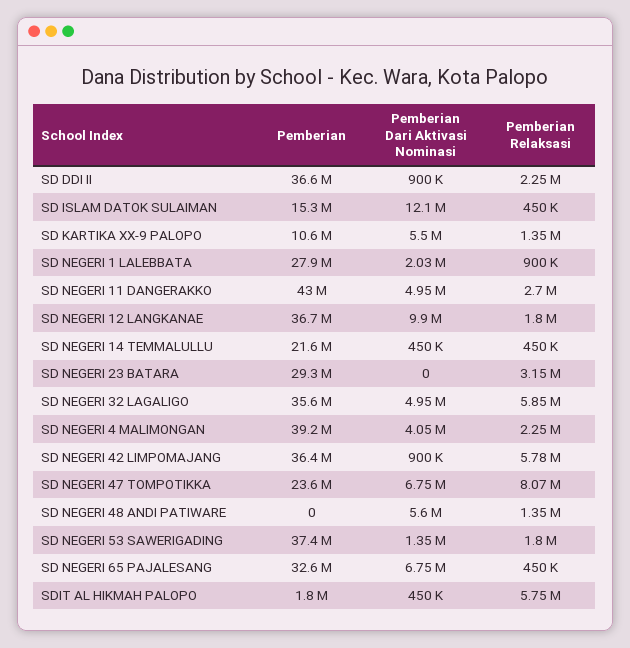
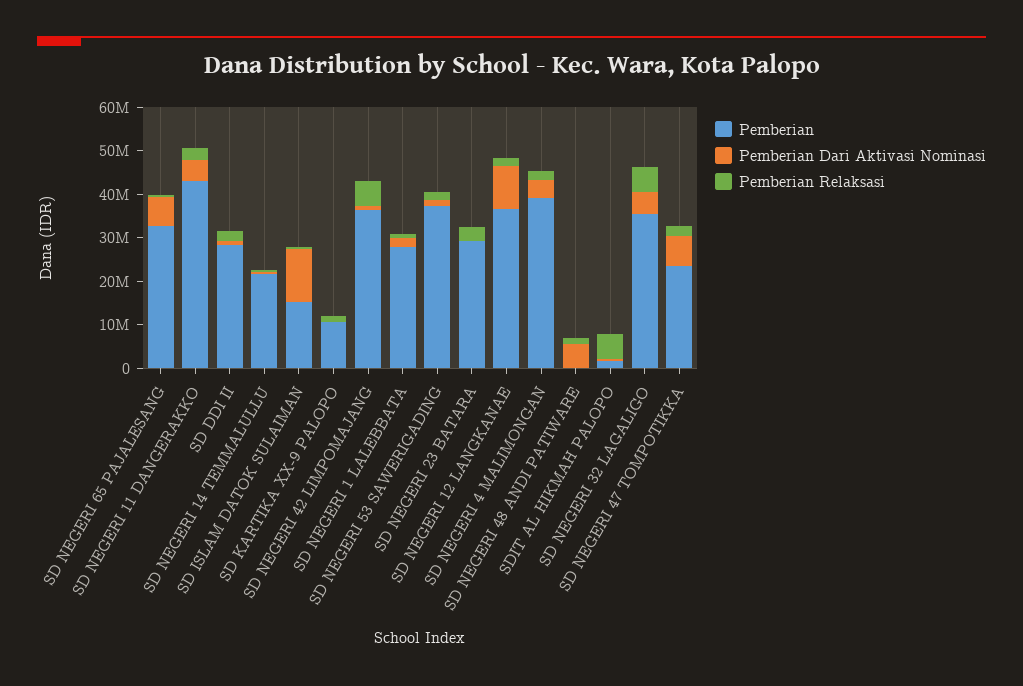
  {
    "Pemberian": {
-     "SD DDI II": 36600000,
+     "SD DDI II": 28000000,
      "SD ISLAM DATOK SULAIMAN": 15300000,
      "SD KARTIKA XX-9 PALOPO": 10600000,
      "SD NEGERI 1 LALEBBATA": 27900000,
      "SD NEGERI 11 DANGERAKKO": 43000000,
      "SD NEGERI 12 LANGKANAE": 36700000,
      "SD NEGERI 14 TEMMALULLU": 21600000,
      "SD NEGERI 23 BATARA": 29300000,
      "SD NEGERI 32 LAGALIGO": 35600000,
      "SD NEGERI 4 MALIMONGAN": 39200000,
      "SD NEGERI 42 LIMPOMAJANG": 36400000,
      "SD NEGERI 47 TOMPOTIKKA": 23600000,
      "SD NEGERI 48 ANDI PATIWARE": 0,
      "SD NEGERI 53 SAWERIGADING": 37400000,
      "SD NEGERI 65 PAJALESANG": 32600000,
      "SDIT AL HIKMAH PALOPO": 1800000
    },
    "Pemberian Dari Aktivasi Nominasi": {
      "SD DDI II": 900000,
      "SD ISLAM DATOK SULAIMAN": 12100000,
-     "SD KARTIKA XX-9 PALOPO": 5500000,
+     "SD KARTIKA XX-9 PALOPO": 0,
      "SD NEGERI 1 LALEBBATA": 2030000,
      "SD NEGERI 11 DANGERAKKO": 4950000,
      "SD NEGERI 12 LANGKANAE": 9900000,
      "SD NEGERI 14 TEMMALULLU": 450000,
      "SD NEGERI 23 BATARA": 0,
      "SD NEGERI 32 LAGALIGO": 4950000,
      "SD NEGERI 4 MALIMONGAN": 4050000,
      "SD NEGERI 42 LIMPOMAJANG": 900000,
      "SD NEGERI 47 TOMPOTIKKA": 6750000,
      "SD NEGERI 48 ANDI PATIWARE": 5600000,
      "SD NEGERI 53 SAWERIGADING": 1350000,
      "SD NEGERI 65 PAJALESANG": 6750000,
      "SDIT AL HIKMAH PALOPO": 450000
    },
    "Pemberian Relaksasi": {
      "SD DDI II": 2250000,
      "SD ISLAM DATOK SULAIMAN": 450000,
      "SD KARTIKA XX-9 PALOPO": 1350000,
      "SD NEGERI 1 LALEBBATA": 900000,
      "SD NEGERI 11 DANGERAKKO": 2700000,
      "SD NEGERI 12 LANGKANAE": 1800000,
      "SD NEGERI 14 TEMMALULLU": 450000,
      "SD NEGERI 23 BATARA": 3150000,
      "SD NEGERI 32 LAGALIGO": 5850000,
      "SD NEGERI 4 MALIMONGAN": 2250000,
      "SD NEGERI 42 LIMPOMAJANG": 5780000,
-     "SD NEGERI 47 TOMPOTIKKA": 8070000,
+     "SD NEGERI 47 TOMPOTIKKA": 2000000,
      "SD NEGERI 48 ANDI PATIWARE": 1350000,
      "SD NEGERI 53 SAWERIGADING": 1800000,
      "SD NEGERI 65 PAJALESANG": 450000,
      "SDIT AL HIKMAH PALOPO": 5750000
    }
  }

